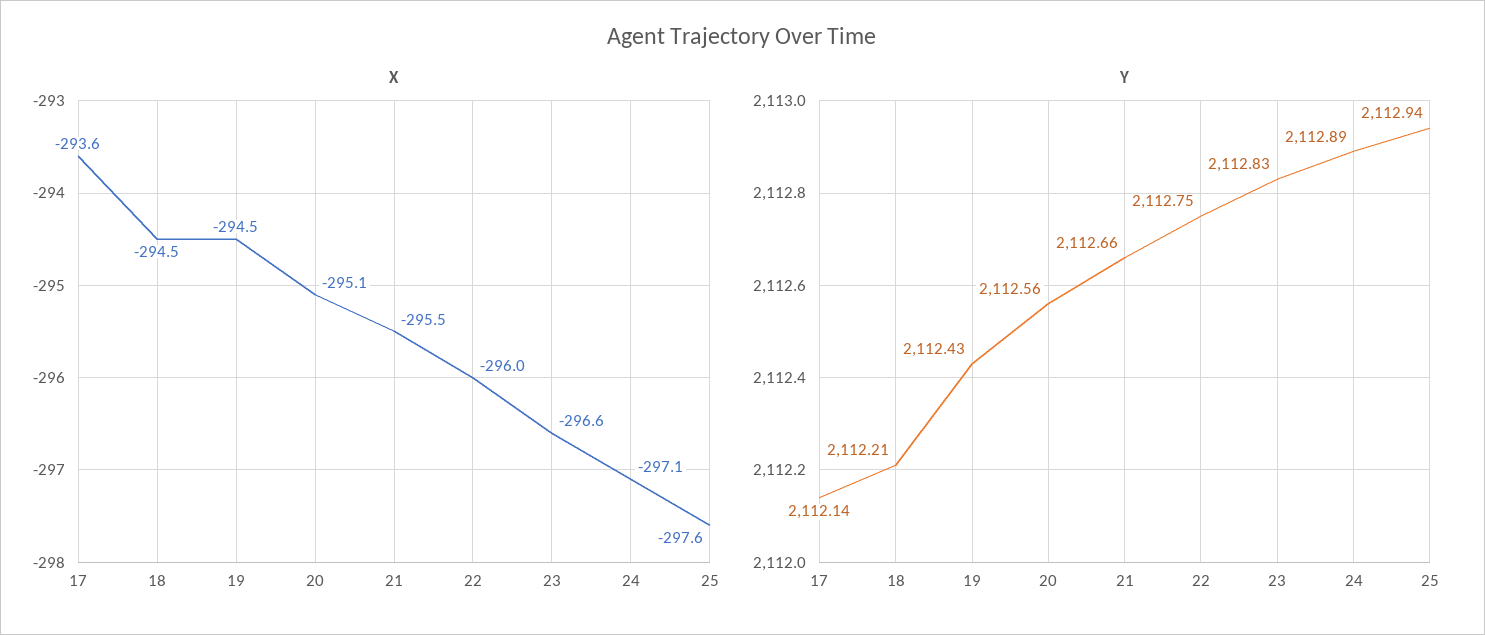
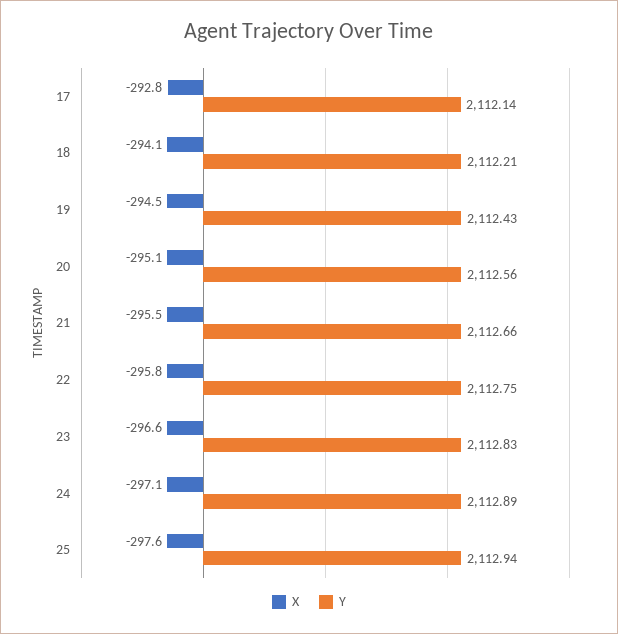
  {
    "X": {
-     "17": -293.6,
+     "17": -292.8,
-     "18": -294.5,
+     "18": -294.1,
      "19": -294.5,
      "20": -295.1,
      "21": -295.5,
-     "22": -296,
+     "22": -295.8,
      "23": -296.6,
      "24": -297.1,
      "25": -297.6
    },
    "Y": {
      "17": 2112.14,
      "18": 2112.21,
      "19": 2112.43,
      "20": 2112.56,
      "21": 2112.66,
      "22": 2112.75,
      "23": 2112.83,
      "24": 2112.89,
      "25": 2112.94
    }
  }

